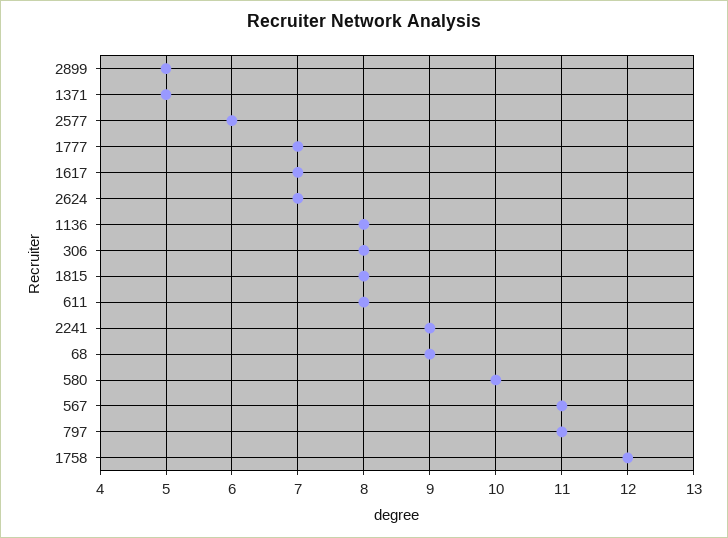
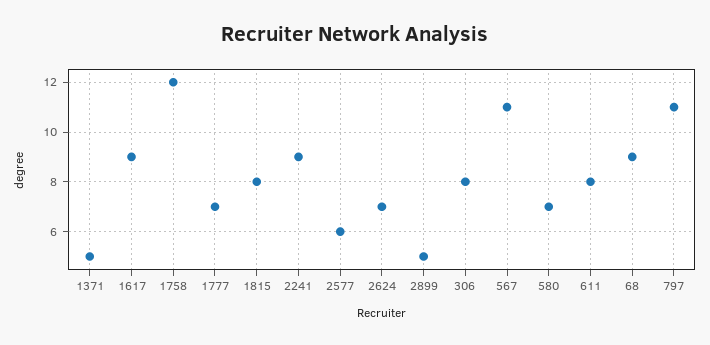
  {
    "2899": 5,
    "1371": 5,
    "2577": 6,
    "1777": 7,
-   "1617": 7,
+   "1617": 9,
    "2624": 7,
-   "1136": 8,
    "306": 8,
    "1815": 8,
    "611": 8,
    "2241": 9,
    "68": 9,
-   "580": 10,
+   "580": 7,
    "567": 11,
    "797": 11,
    "1758": 12
  }

